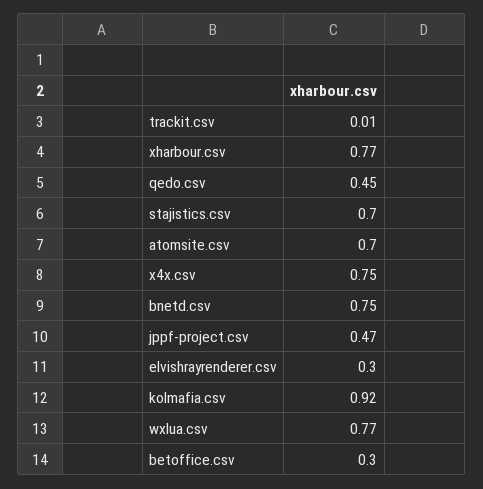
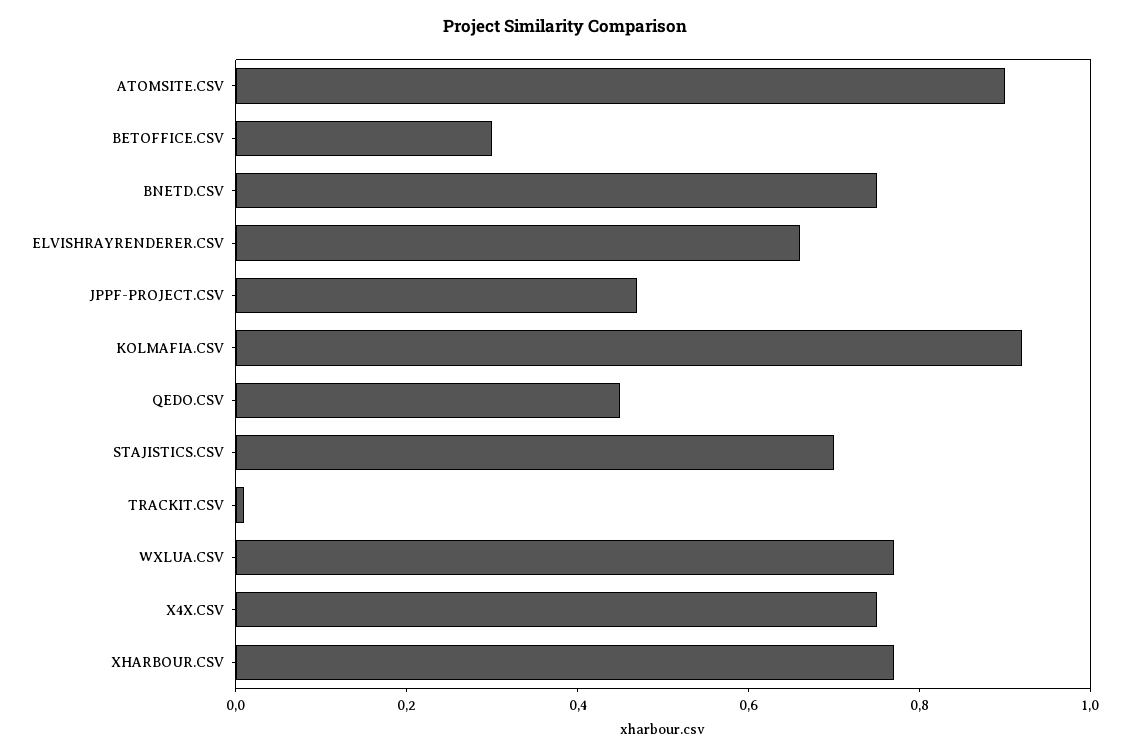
  {
    "trackit.csv": 0.01,
    "xharbour.csv": 0.77,
    "qedo.csv": 0.45,
    "stajistics.csv": 0.7,
-   "atomsite.csv": 0.7,
+   "atomsite.csv": 0.9,
    "x4x.csv": 0.75,
    "bnetd.csv": 0.75,
    "jppf-project.csv": 0.47,
-   "elvishrayrenderer.csv": 0.3,
+   "elvishrayrenderer.csv": 0.65,
    "kolmafia.csv": 0.92,
    "wxlua.csv": 0.77,
    "betoffice.csv": 0.3
  }

